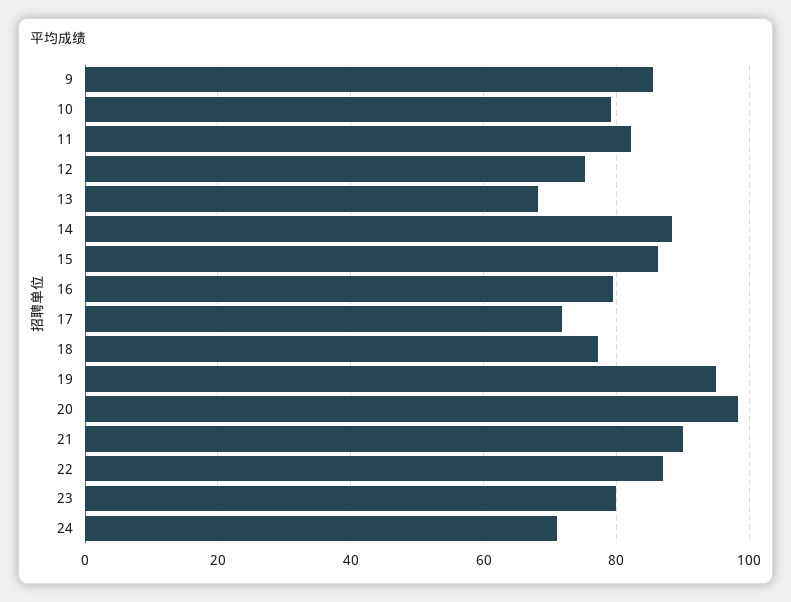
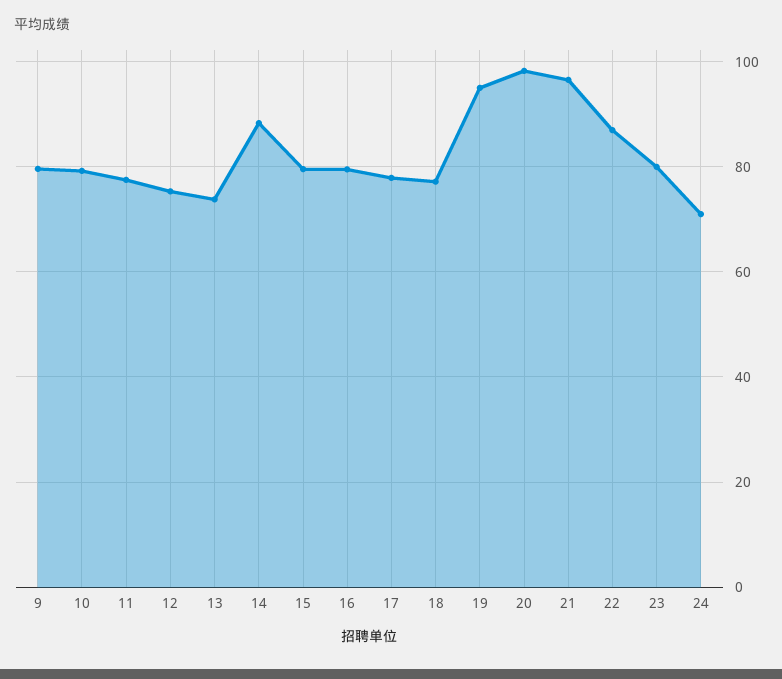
  {
-   "9": 86,
+   "9": 80,
    "10": 80,
-   "11": 82,
+   "11": 78,
    "12": 76,
-   "13": 68,
+   "13": 74,
    "14": 88,
-   "15": 86,
+   "15": 80,
    "16": 80,
-   "17": 72,
+   "17": 78,
    "18": 78,
    "19": 96,
    "20": 98,
-   "21": 90,
+   "21": 96,
    "22": 88,
    "23": 80,
    "24": 72
  }

